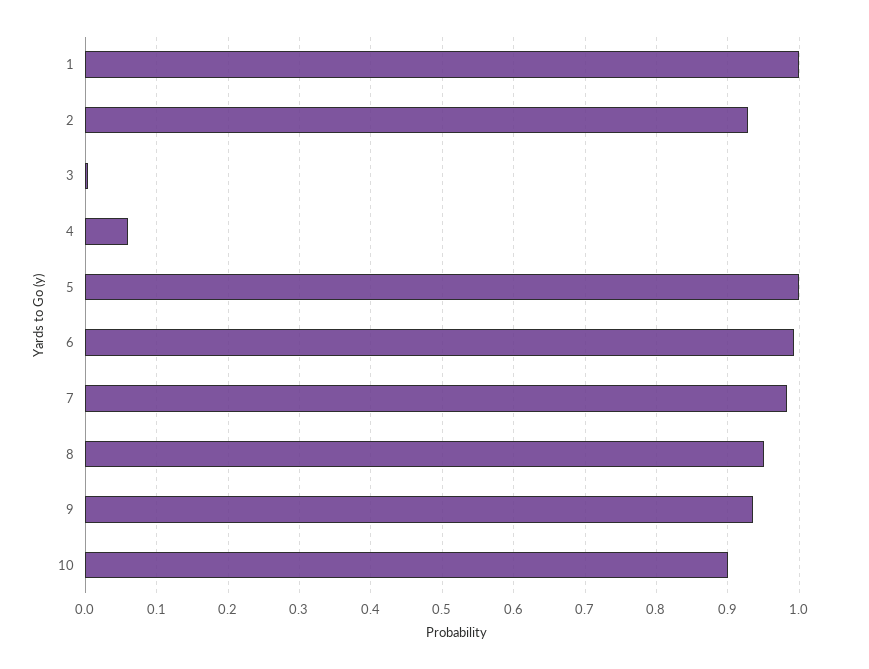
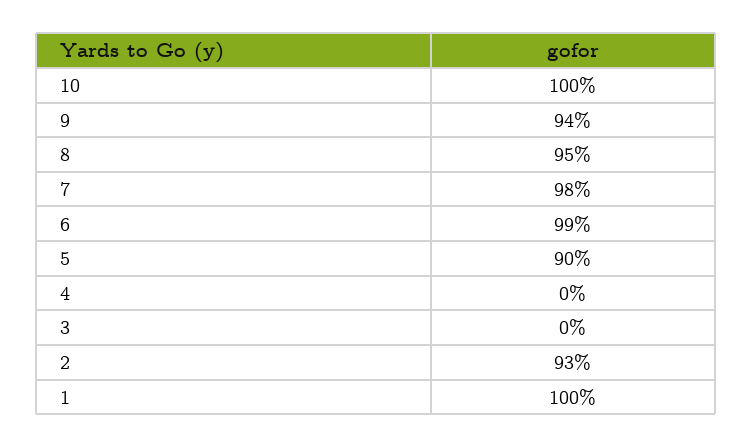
  {
    "1": 1,
    "2": 0.93,
    "3": 0,
-   "4": 0.06,
+   "4": 0,
-   "5": 1,
+   "5": 0.9,
    "6": 0.99,
    "7": 0.98,
    "8": 0.95,
    "9": 0.94,
-   "10": 0.9
+   "10": 1
  }

